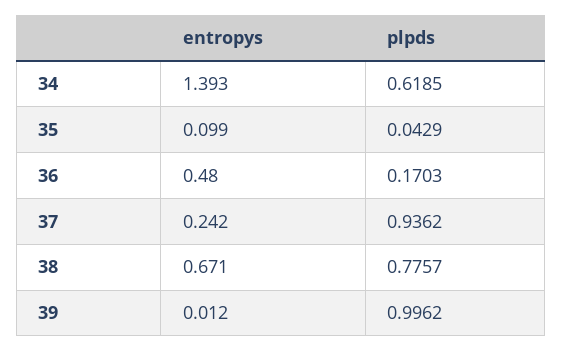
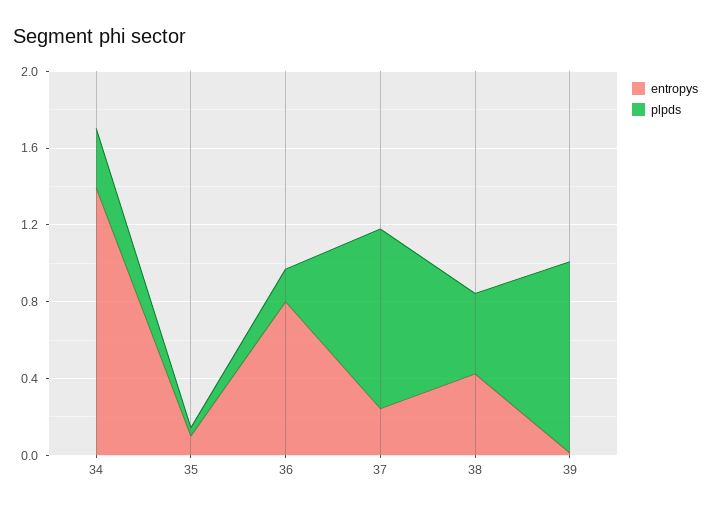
  {
    "entropys": {
      "34": 1.393,
      "35": 0.099,
-     "36": 0.48,
+     "36": 0.8,
      "37": 0.242,
-     "38": 0.671,
+     "38": 0.4,
      "39": 0.012
    },
    "plpds": {
-     "34": 0.6185,
+     "34": 0.3,
      "35": 0.0429,
      "36": 0.1703,
      "37": 0.9362,
-     "38": 0.7757,
+     "38": 0.4,
      "39": 0.9962
    }
  }

